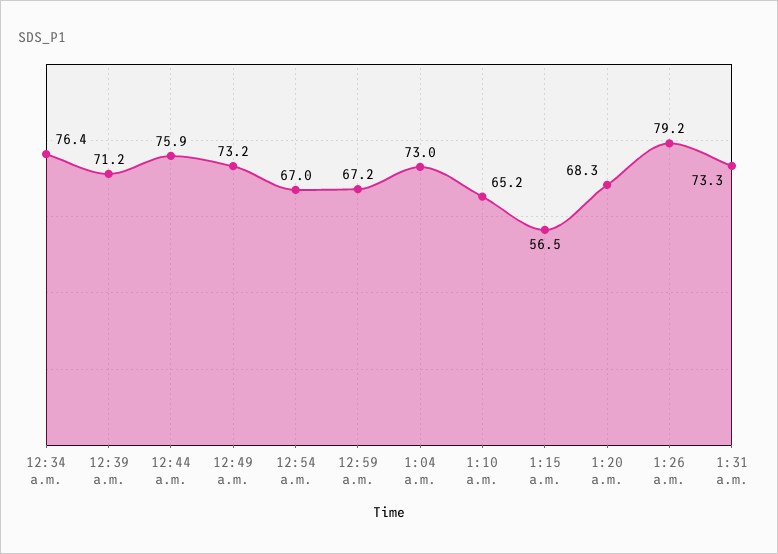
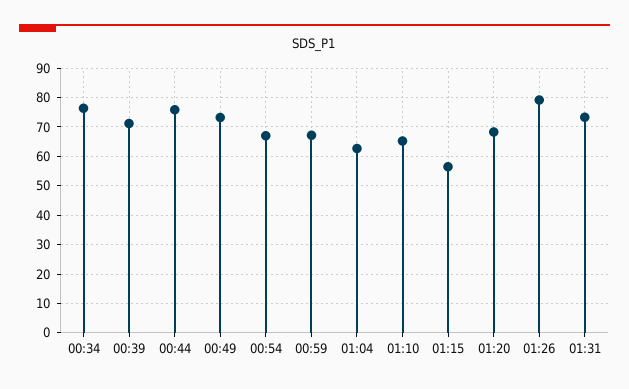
  {
    "12:34 a.m.": 76.4,
    "12:39 a.m.": 71.2,
    "12:44 a.m.": 75.9,
    "12:49 a.m.": 73.2,
    "12:54 a.m.": 67,
    "12:59 a.m.": 67.2,
-   "1:04 a.m.": 73,
+   "1:04 a.m.": 62.5,
    "1:10 a.m.": 65.2,
    "1:15 a.m.": 56.5,
    "1:20 a.m.": 68.3,
    "1:26 a.m.": 79.2,
    "1:31 a.m.": 73.3
  }

